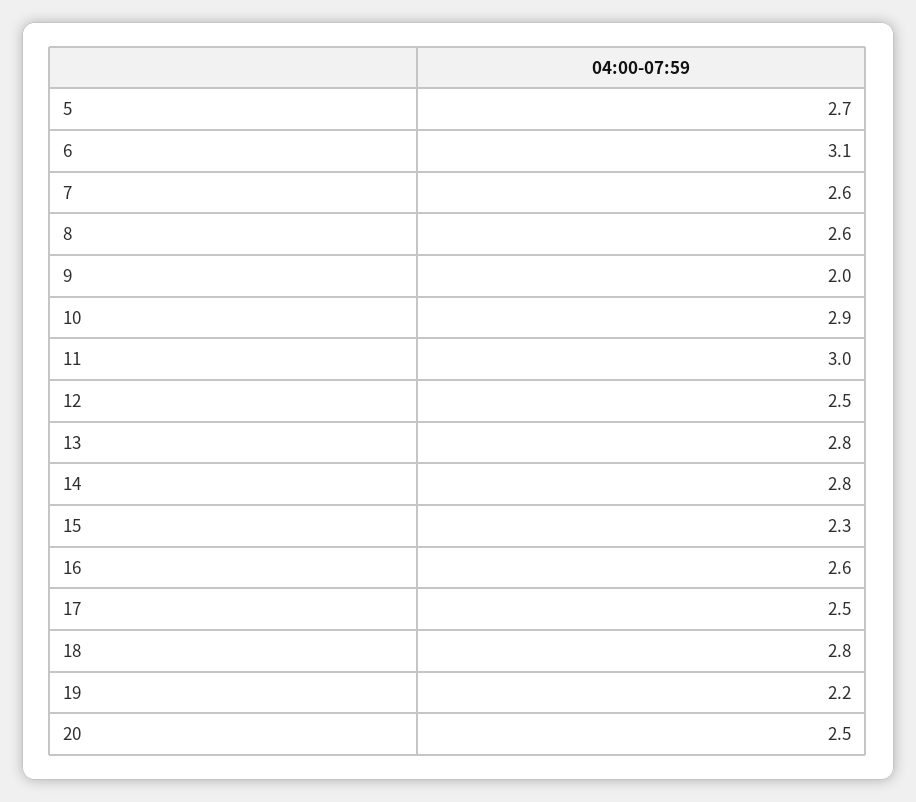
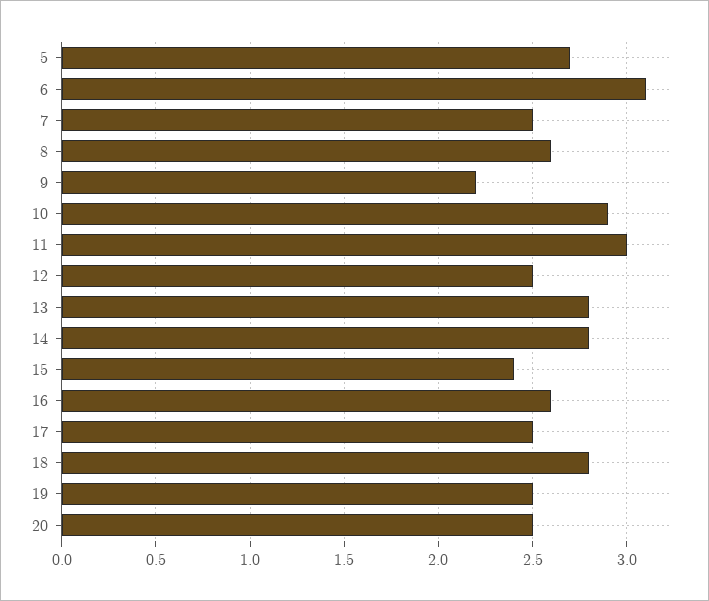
  {
    "5": 2.7,
    "6": 3.1,
-   "7": 2.6,
+   "7": 2.5,
    "8": 2.6,
-   "9": 2,
+   "9": 2.2,
    "10": 2.9,
    "11": 3,
    "12": 2.5,
    "13": 2.8,
    "14": 2.8,
-   "15": 2.3,
+   "15": 2.4,
    "16": 2.6,
    "17": 2.5,
    "18": 2.8,
-   "19": 2.2,
+   "19": 2.5,
    "20": 2.5
  }

